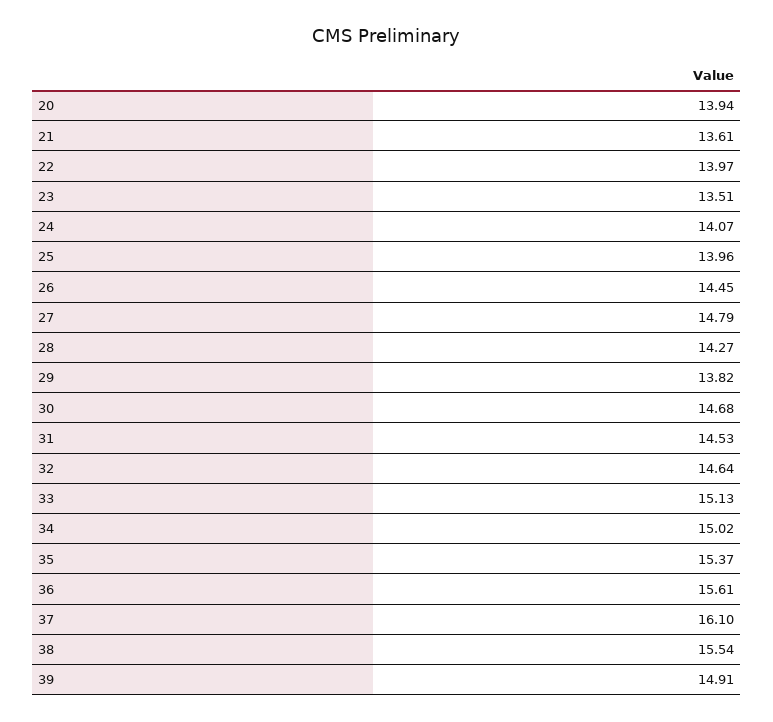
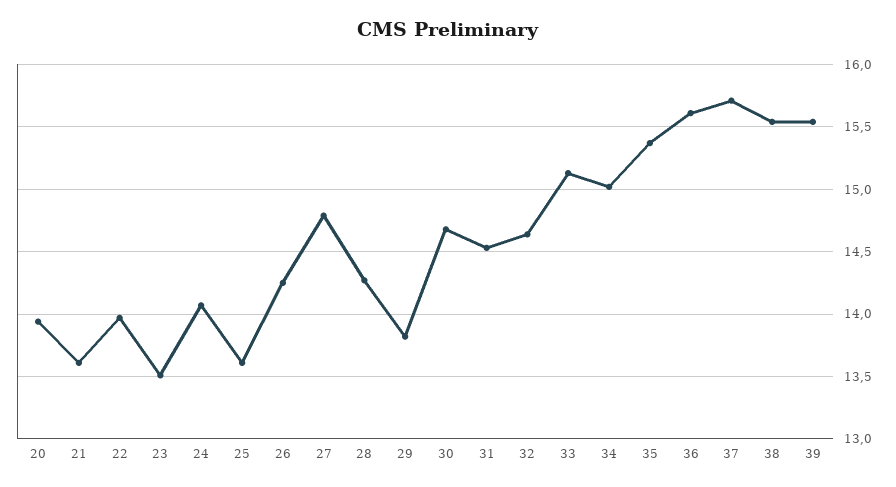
  {
    "20": 13.94,
    "21": 13.61,
    "22": 13.97,
    "23": 13.51,
    "24": 14.07,
-   "25": 13.96,
+   "25": 13.6,
-   "26": 14.45,
+   "26": 14.25,
    "27": 14.79,
    "28": 14.27,
    "29": 13.82,
    "30": 14.68,
    "31": 14.53,
    "32": 14.64,
    "33": 15.13,
    "34": 15.02,
    "35": 15.37,
    "36": 15.61,
-   "37": 16.1,
+   "37": 15.7,
    "38": 15.54,
-   "39": 14.91
+   "39": 15.55
  }

